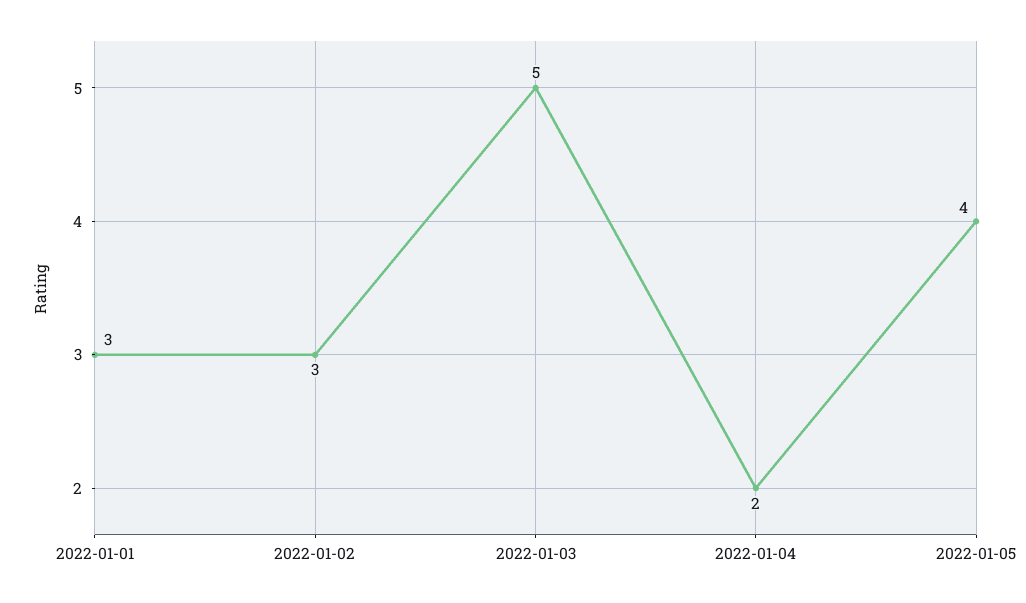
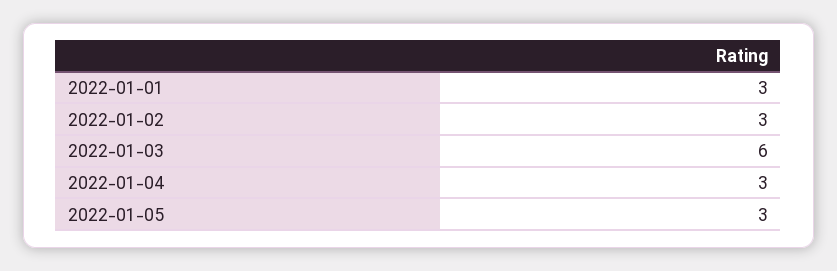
  {
    "2022-01-01": 3,
    "2022-01-02": 3,
-   "2022-01-03": 5,
+   "2022-01-03": 6,
-   "2022-01-04": 2,
+   "2022-01-04": 3,
-   "2022-01-05": 4
+   "2022-01-05": 3
  }

